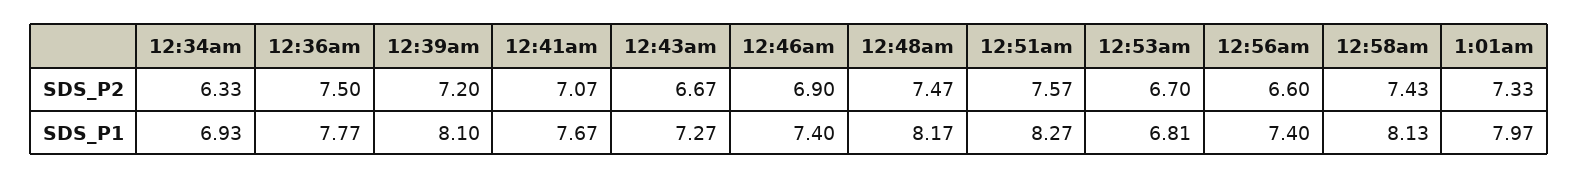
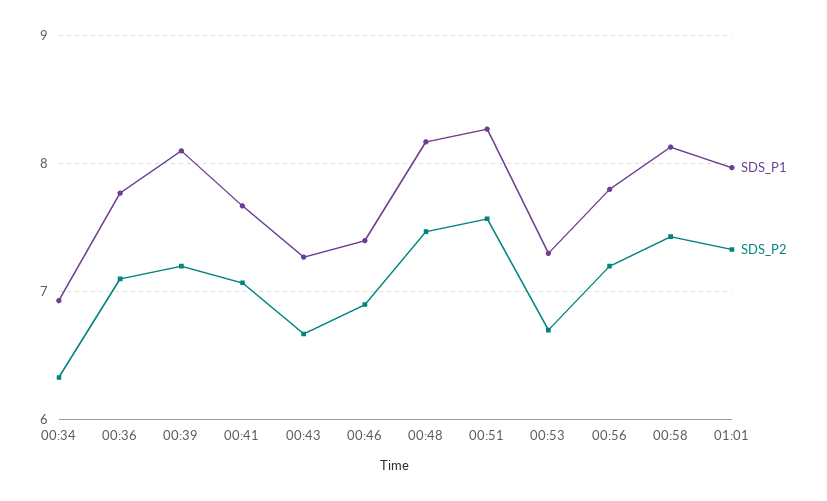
  {
    "SDS_P2": {
      "12:34am": 6.33,
-     "12:36am": 7.5,
+     "12:36am": 7.1,
      "12:39am": 7.2,
      "12:41am": 7.07,
      "12:43am": 6.67,
      "12:46am": 6.9,
      "12:48am": 7.47,
      "12:51am": 7.57,
      "12:53am": 6.7,
-     "12:56am": 6.6,
+     "12:56am": 7.2,
      "12:58am": 7.43,
      "1:01am": 7.33
    },
    "SDS_P1": {
      "12:34am": 6.93,
      "12:36am": 7.77,
      "12:39am": 8.1,
      "12:41am": 7.67,
      "12:43am": 7.27,
      "12:46am": 7.4,
      "12:48am": 8.17,
      "12:51am": 8.27,
-     "12:53am": 6.81,
+     "12:53am": 7.3,
-     "12:56am": 7.4,
+     "12:56am": 7.8,
      "12:58am": 8.13,
      "1:01am": 7.97
    }
  }

